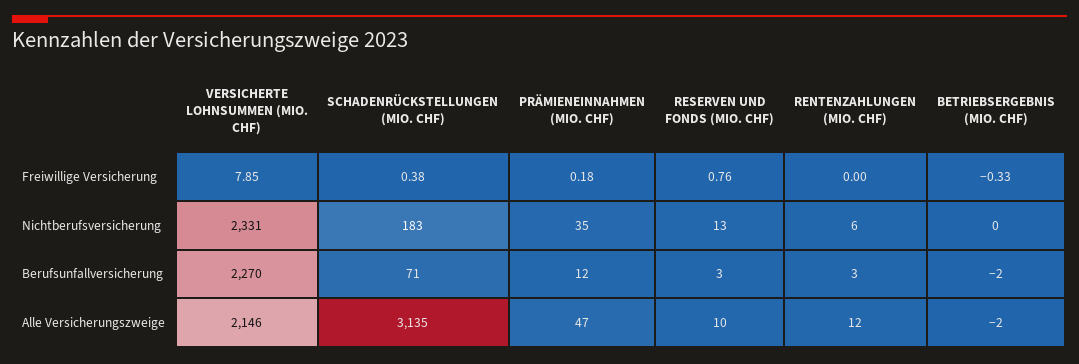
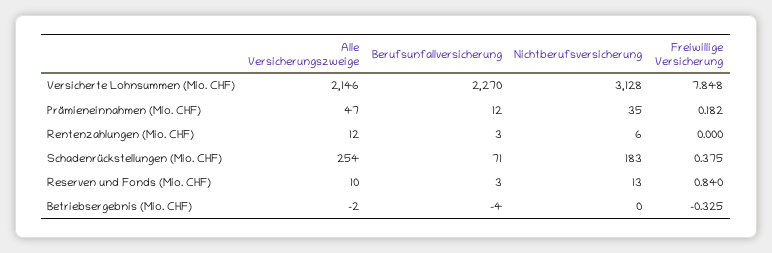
  {
    "VERSICHERTE LOHNSUMMEN (MIO. CHF)": {
      "Freiwillige Versicherung": 7.848,
-     "Nichtberufsversicherung": 2331,
+     "Nichtberufsversicherung": 3128,
      "Berufsunfallversicherung": 2270,
      "Alle Versicherungszweige": 2146
    },
    "SCHADENRÜCKSTELLUNGEN (MIO. CHF)": {
      "Freiwillige Versicherung": 0.375,
      "Nichtberufsversicherung": 183,
      "Berufsunfallversicherung": 71,
-     "Alle Versicherungszweige": 3135
+     "Alle Versicherungszweige": 254
    },
    "PRÄMIENEINNAHMEN (MIO. CHF)": {
      "Freiwillige Versicherung": 0.182,
      "Nichtberufsversicherung": 35,
      "Berufsunfallversicherung": 12,
      "Alle Versicherungszweige": 47
    },
    "RESERVEN UND FONDS (MIO. CHF)": {
-     "Freiwillige Versicherung": 0.76,
+     "Freiwillige Versicherung": 0.84,
      "Nichtberufsversicherung": 13,
      "Berufsunfallversicherung": 3,
      "Alle Versicherungszweige": 10
    },
    "RENTENZAHLUNGEN (MIO. CHF)": {
      "Freiwillige Versicherung": 0,
      "Nichtberufsversicherung": 6,
      "Berufsunfallversicherung": 3,
      "Alle Versicherungszweige": 12
    },
    "BETRIEBSERGEBNIS (MIO. CHF)": {
      "Freiwillige Versicherung": -0.325,
      "Nichtberufsversicherung": 0,
-     "Berufsunfallversicherung": -2,
+     "Berufsunfallversicherung": -4,
      "Alle Versicherungszweige": -2
    }
  }

